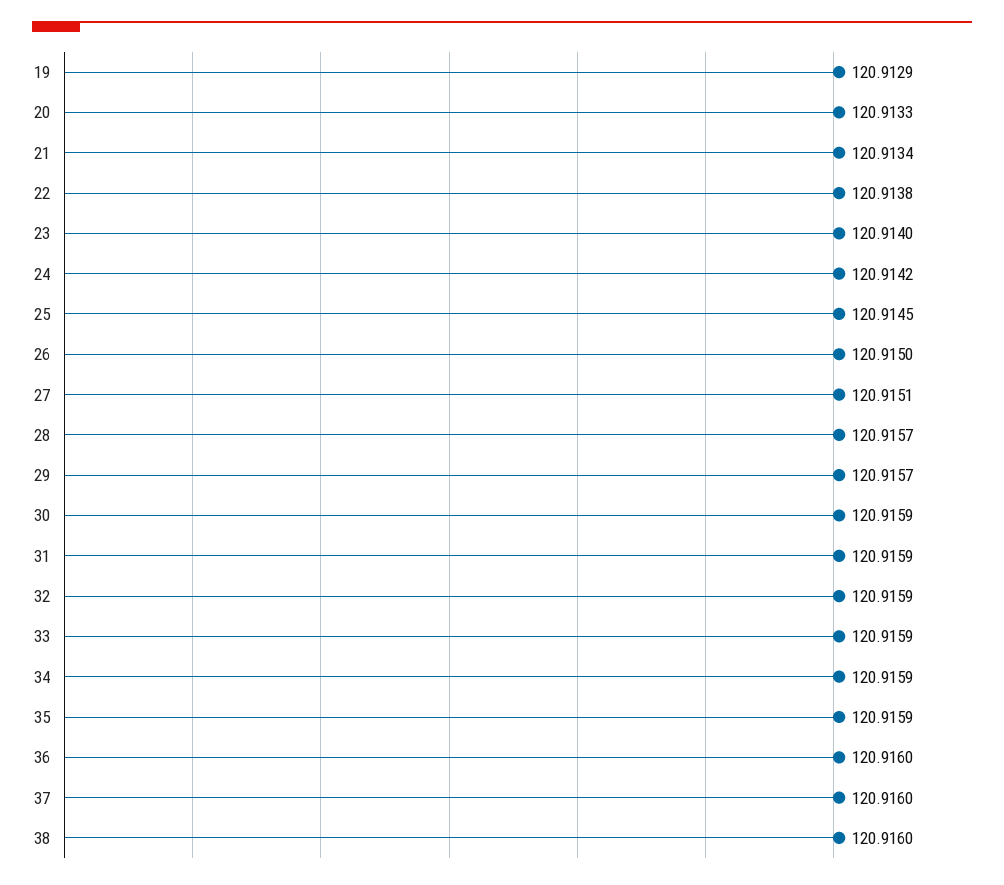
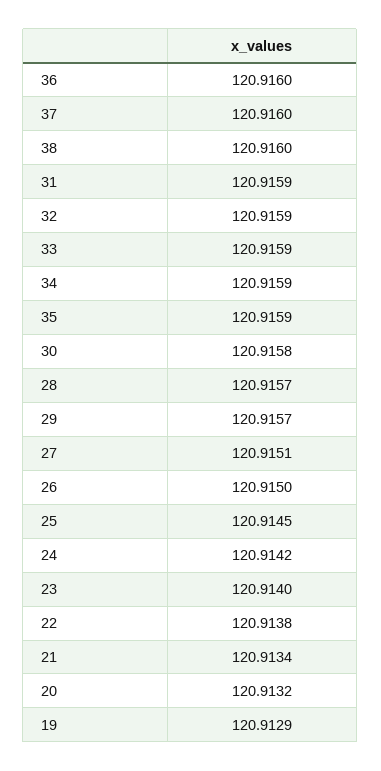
  {
    "19": 120.9129,
-   "20": 120.9133,
+   "20": 120.9132,
    "21": 120.9134,
    "22": 120.9138,
    "23": 120.914,
    "24": 120.9142,
    "25": 120.9145,
    "26": 120.915,
    "27": 120.9151,
    "28": 120.9157,
    "29": 120.9157,
-   "30": 120.9159,
+   "30": 120.9158,
    "31": 120.9159,
    "32": 120.9159,
    "33": 120.9159,
    "34": 120.9159,
    "35": 120.9159,
    "36": 120.916,
    "37": 120.916,
    "38": 120.916
  }

